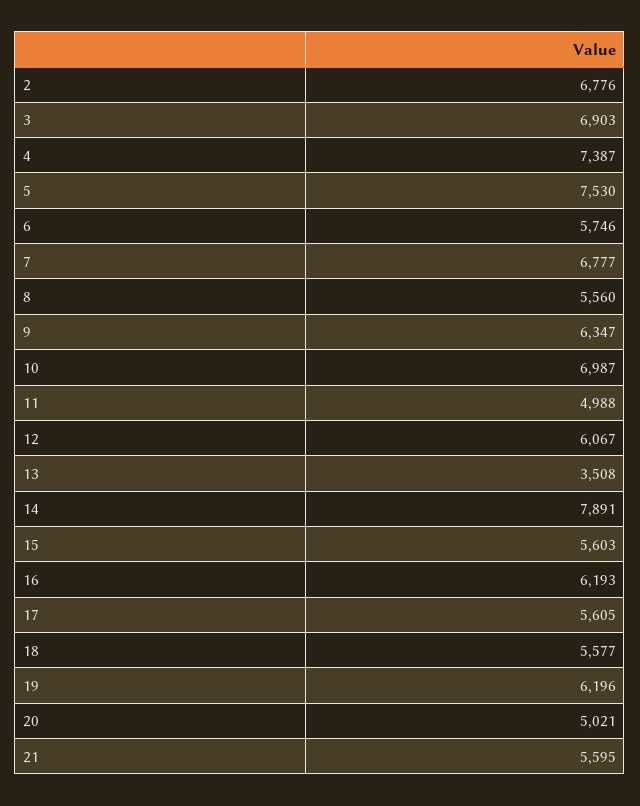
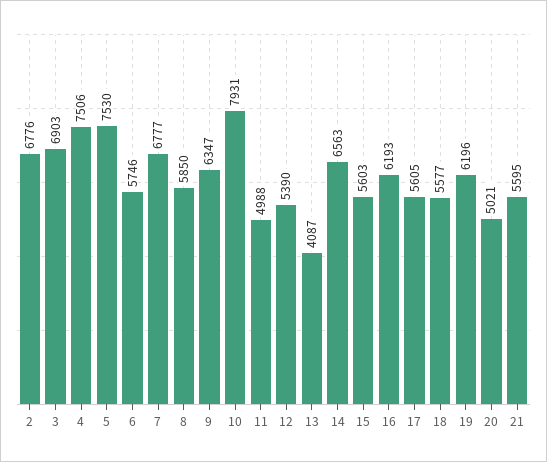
  {
    "2": 6776,
    "3": 6903,
-   "4": 7387,
+   "4": 7506,
    "5": 7530,
    "6": 5746,
    "7": 6777,
-   "8": 5560,
+   "8": 5850,
    "9": 6347,
-   "10": 6987,
+   "10": 7931,
    "11": 4988,
-   "12": 6067,
+   "12": 5390,
-   "13": 3508,
+   "13": 4087,
-   "14": 7891,
+   "14": 6563,
    "15": 5603,
    "16": 6193,
    "17": 5605,
    "18": 5577,
    "19": 6196,
    "20": 5021,
    "21": 5595
  }

